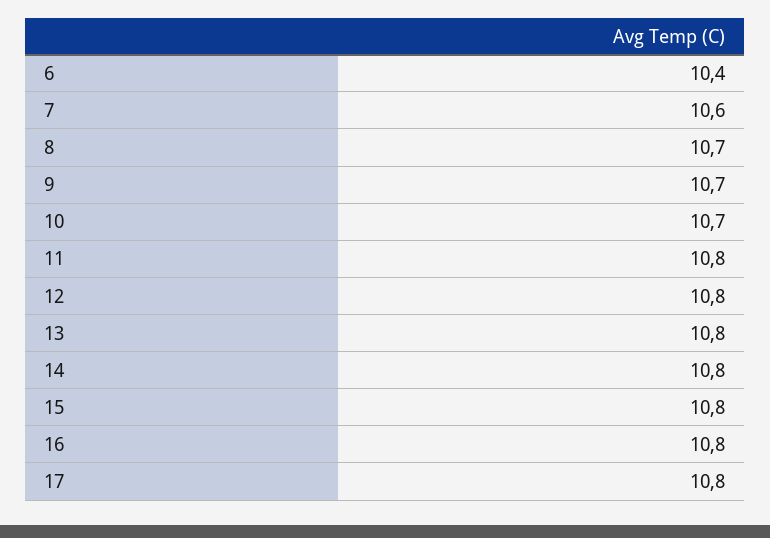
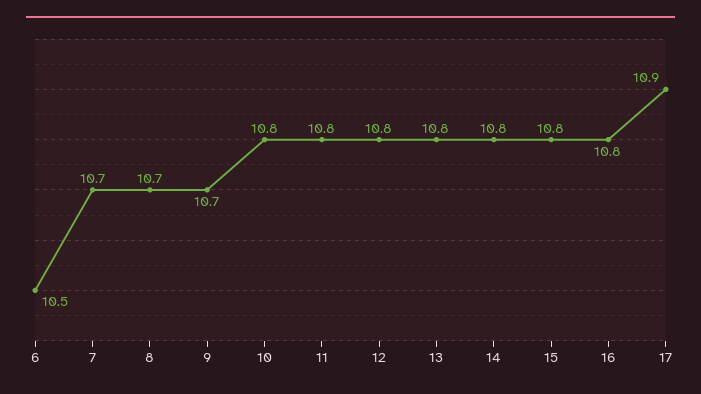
  {
-   "6": 10.4,
+   "6": 10.5,
-   "7": 10.6,
+   "7": 10.7,
    "8": 10.7,
    "9": 10.7,
-   "10": 10.7,
+   "10": 10.8,
    "11": 10.8,
    "12": 10.8,
    "13": 10.8,
    "14": 10.8,
    "15": 10.8,
    "16": 10.8,
-   "17": 10.8
+   "17": 10.9
  }

